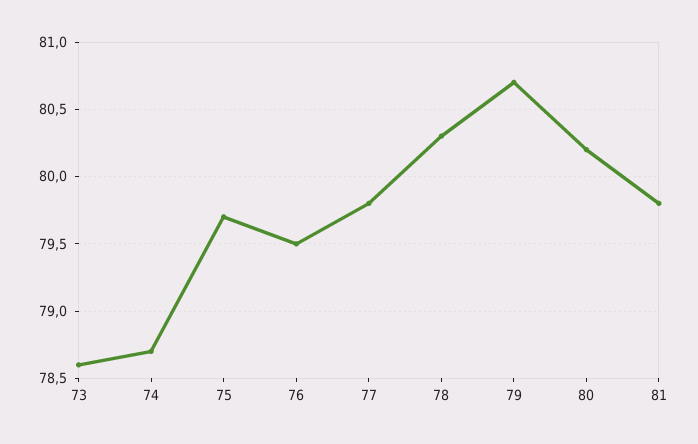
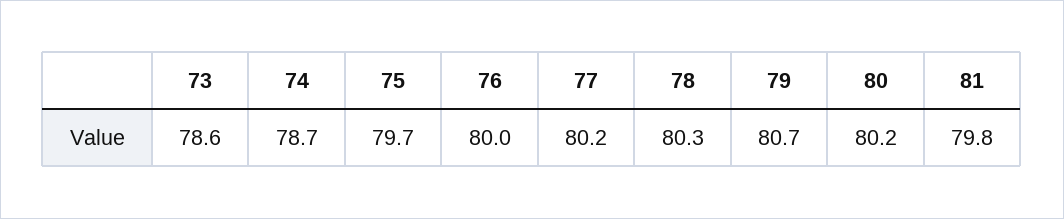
  {
    "73": 78.6,
    "74": 78.7,
    "75": 79.7,
-   "76": 79.5,
+   "76": 80,
-   "77": 79.8,
+   "77": 80.2,
    "78": 80.3,
    "79": 80.7,
    "80": 80.2,
    "81": 79.8
  }

